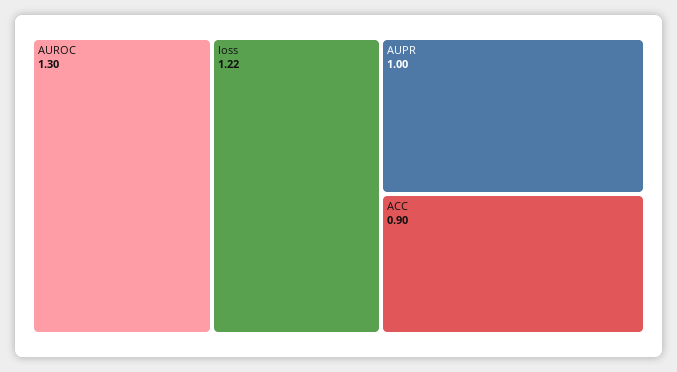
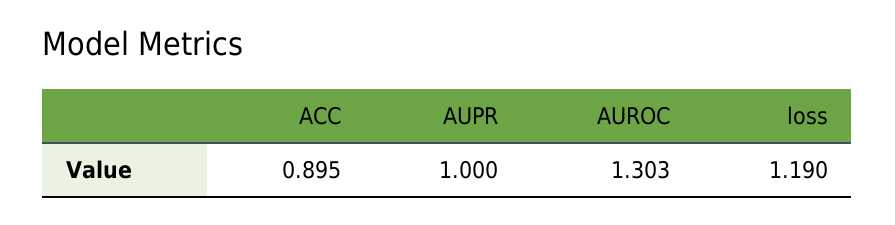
  {
    "AUROC": 1.303,
-   "loss": 1.22,
+   "loss": 1.19,
    "AUPR": 1,
    "ACC": 0.895
  }

